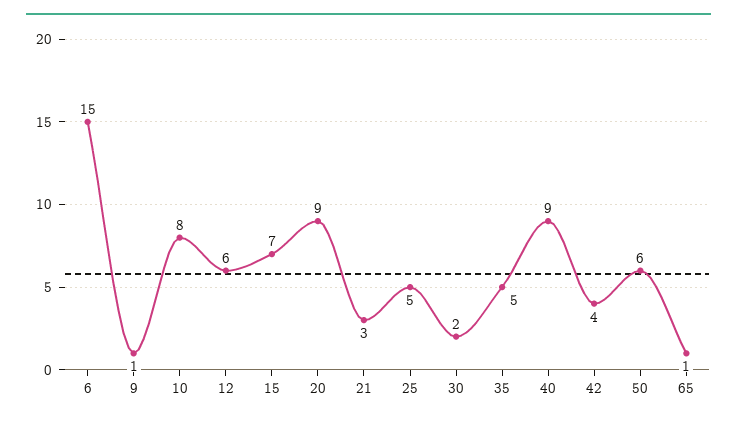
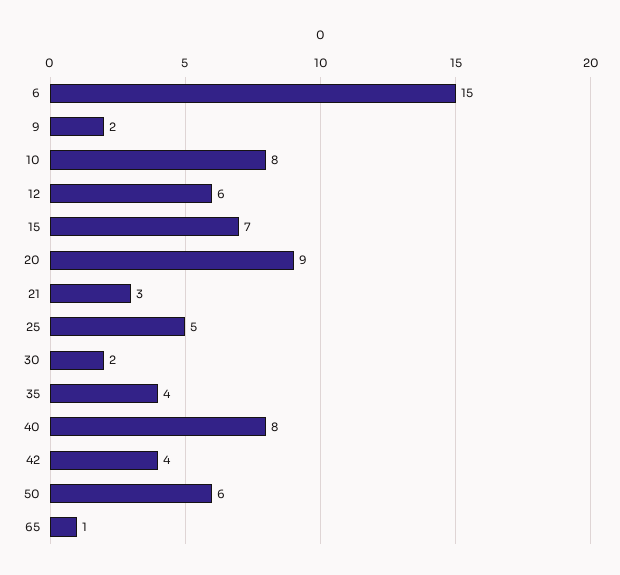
  {
    "6": 15,
-   "9": 1,
+   "9": 2,
    "10": 8,
    "12": 6,
    "15": 7,
    "20": 9,
    "21": 3,
    "25": 5,
    "30": 2,
-   "35": 5,
+   "35": 4,
-   "40": 9,
+   "40": 8,
    "42": 4,
    "50": 6,
    "65": 1
  }

